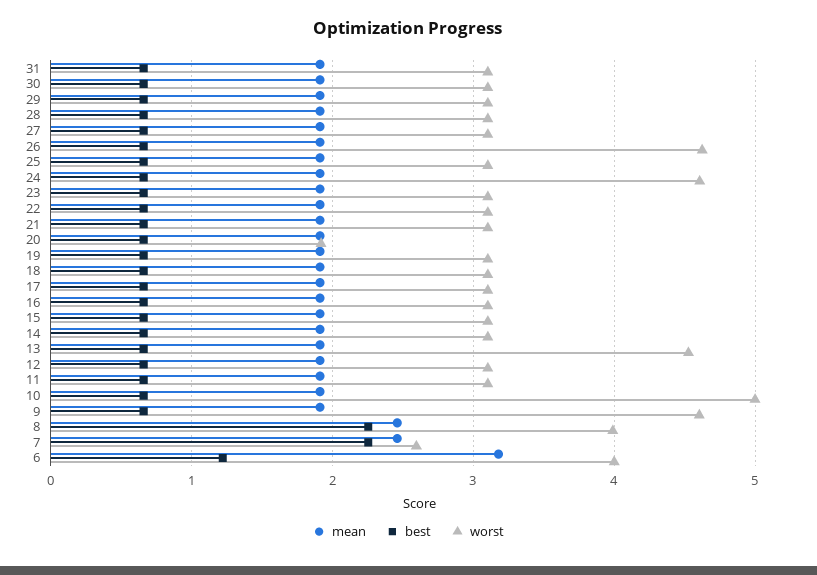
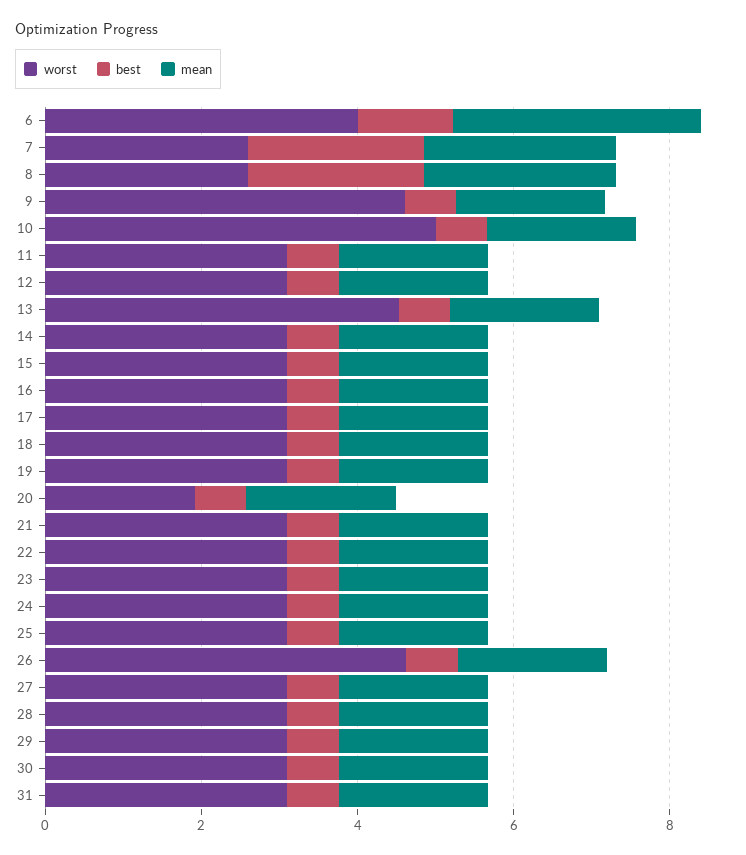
  {
    "mean": {
      "31": 1.9,
      "30": 1.9,
      "29": 1.9,
      "28": 1.9,
      "27": 1.9,
      "26": 1.9,
      "25": 1.9,
      "24": 1.9,
      "23": 1.9,
      "22": 1.9,
      "21": 1.9,
      "20": 1.9,
      "19": 1.9,
      "18": 1.9,
      "17": 1.9,
      "16": 1.9,
      "15": 1.9,
      "14": 1.9,
      "13": 1.9,
      "12": 1.9,
      "11": 1.9,
      "10": 1.9,
      "9": 1.9,
      "8": 2.5,
      "7": 2.5,
      "6": 3.2
    },
    "best": {
      "31": 0.7,
      "30": 0.7,
      "29": 0.7,
      "28": 0.7,
      "27": 0.7,
      "26": 0.7,
      "25": 0.7,
      "24": 0.7,
      "23": 0.7,
      "22": 0.7,
      "21": 0.7,
      "20": 0.7,
      "19": 0.7,
      "18": 0.7,
      "17": 0.7,
      "16": 0.7,
      "15": 0.7,
      "14": 0.7,
      "13": 0.7,
      "12": 0.7,
      "11": 0.7,
      "10": 0.7,
      "9": 0.7,
      "8": 2.3,
      "7": 2.3,
      "6": 1.2
    },
    "worst": {
      "31": 3.1,
      "30": 3.1,
      "29": 3.1,
      "28": 3.1,
      "27": 3.1,
      "26": 4.6,
      "25": 3.1,
-     "24": 4.6,
+     "24": 3,
      "23": 3.1,
      "22": 3.1,
      "21": 3.1,
      "20": 1.9,
      "19": 3.1,
      "18": 3.1,
      "17": 3.1,
      "16": 3.1,
      "15": 3.1,
      "14": 3.1,
      "13": 4.5,
      "12": 3.1,
      "11": 3.1,
      "10": 5,
      "9": 4.6,
-     "8": 4,
+     "8": 2.5,
      "7": 2.6,
      "6": 4
    }
  }

